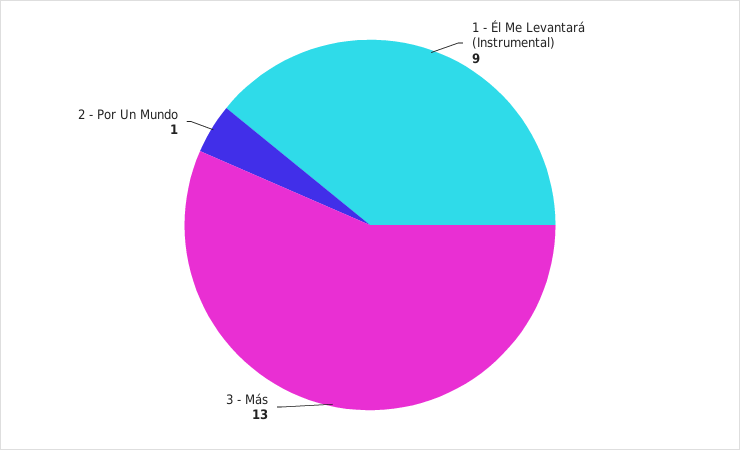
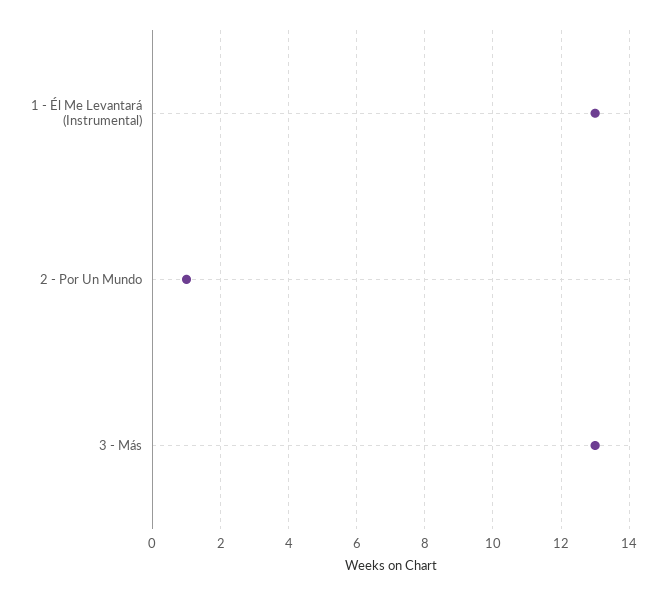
  {
-   "1 - Él Me Levantará (Instrumental)": 9,
+   "1 - Él Me Levantará (Instrumental)": 13,
    "3 - Más": 13,
    "2 - Por Un Mundo": 1
  }

